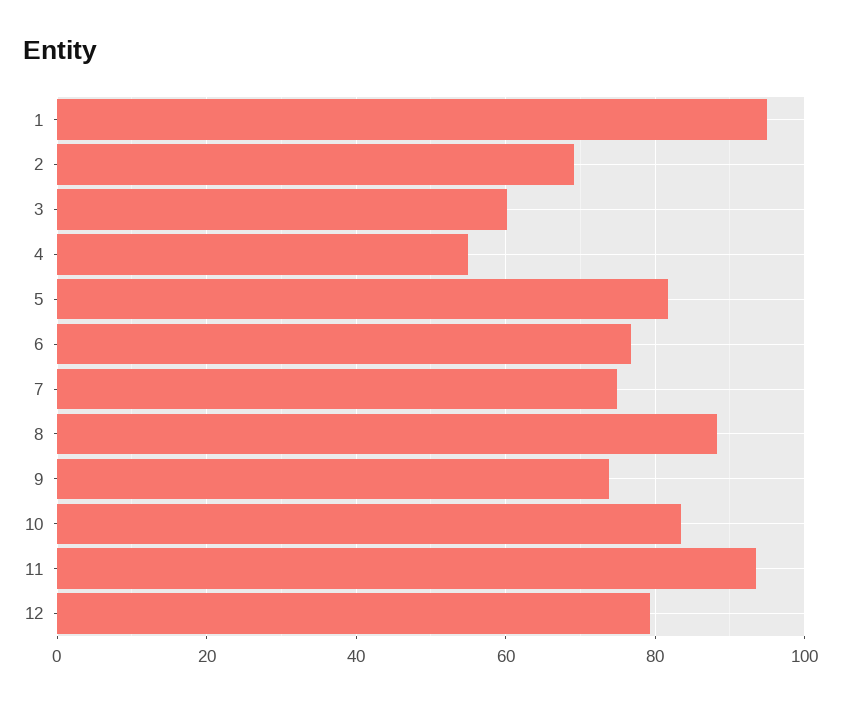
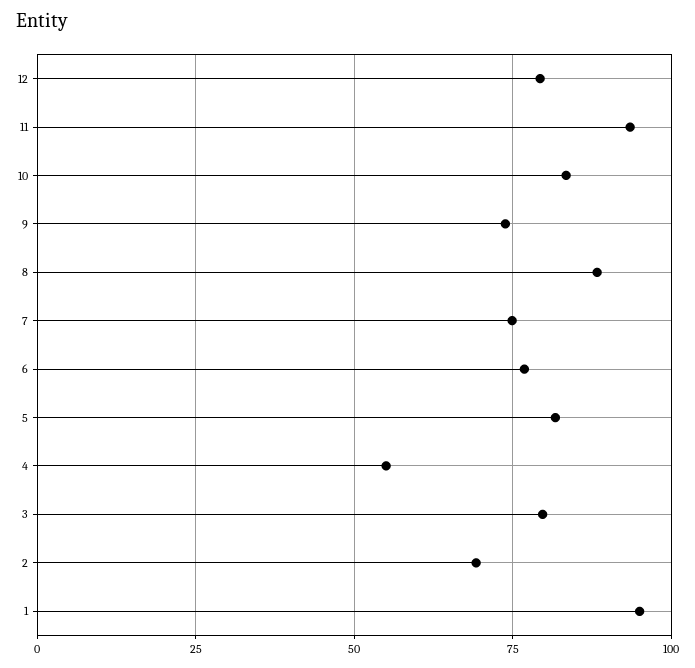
  {
    "1": 96,
    "2": 70,
-   "3": 60,
+   "3": 80,
    "4": 56,
    "5": 82,
    "6": 76,
    "7": 74,
    "8": 88,
    "9": 74,
    "10": 84,
    "11": 94,
    "12": 80
  }

